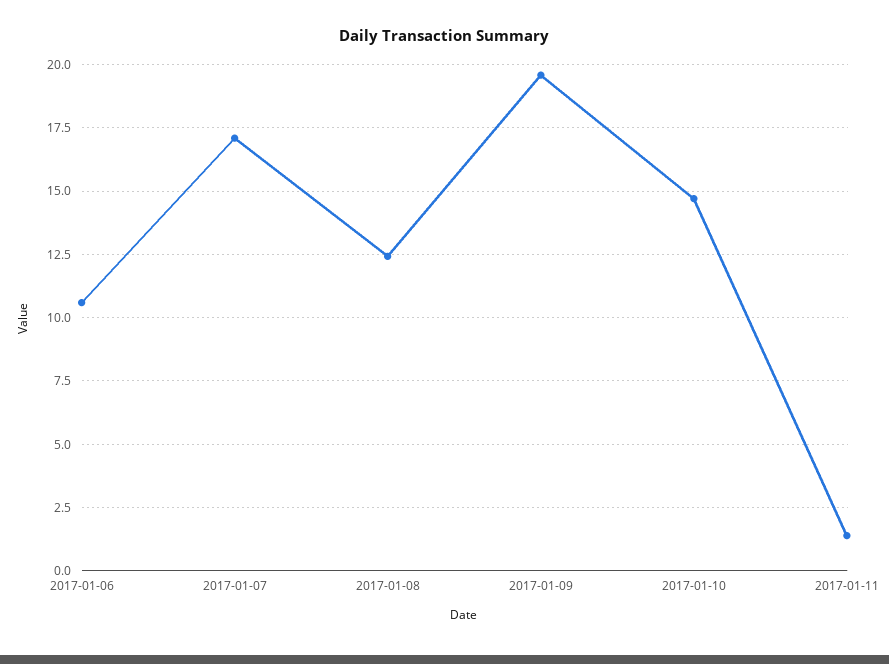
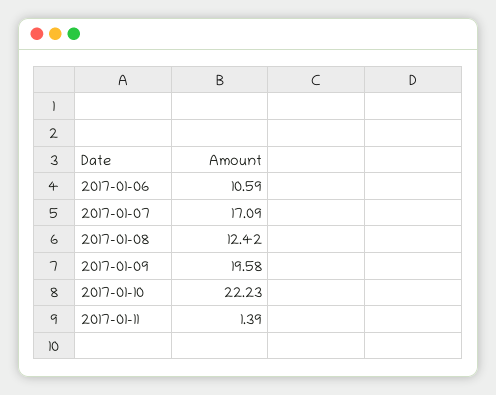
  {
    "2017-01-06": 10.59,
    "2017-01-07": 17.09,
    "2017-01-08": 12.42,
    "2017-01-09": 19.58,
-   "2017-01-10": 14.75,
+   "2017-01-10": 22.23,
    "2017-01-11": 1.39
  }

